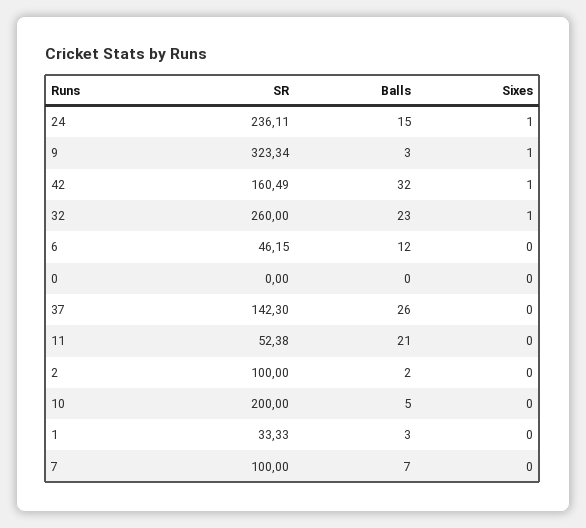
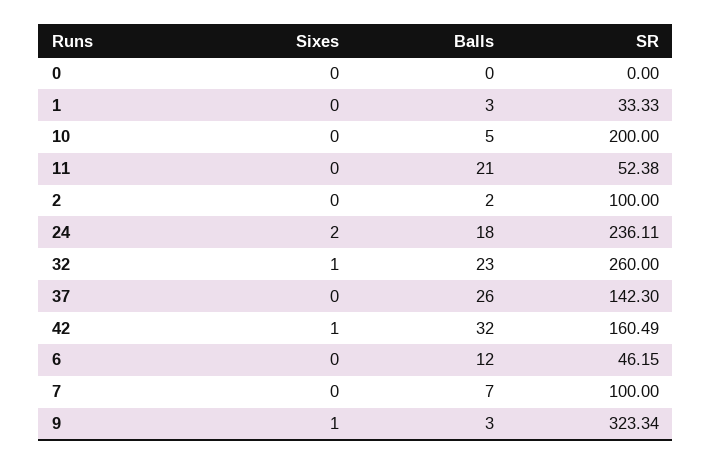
  {
    "SR": {
      "24": 236.11,
      "9": 323.34,
      "42": 160.49,
      "32": 260,
      "6": 46.15,
      "0": 0,
      "37": 142.3,
      "11": 52.38,
      "2": 100,
      "10": 200,
      "1": 33.33,
      "7": 100
    },
    "Balls": {
-     "24": 15,
+     "24": 18,
      "9": 3,
      "42": 32,
      "32": 23,
      "6": 12,
      "0": 0,
      "37": 26,
      "11": 21,
      "2": 2,
      "10": 5,
      "1": 3,
      "7": 7
    },
    "Sixes": {
-     "24": 1,
+     "24": 2,
      "9": 1,
      "42": 1,
      "32": 1,
      "6": 0,
      "0": 0,
      "37": 0,
      "11": 0,
      "2": 0,
      "10": 0,
      "1": 0,
      "7": 0
    }
  }

